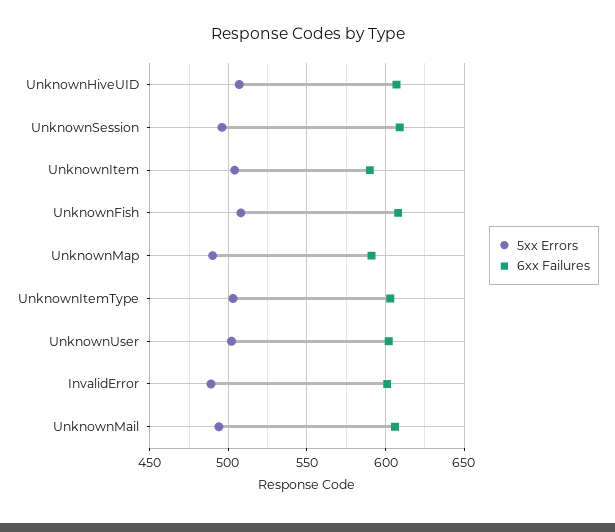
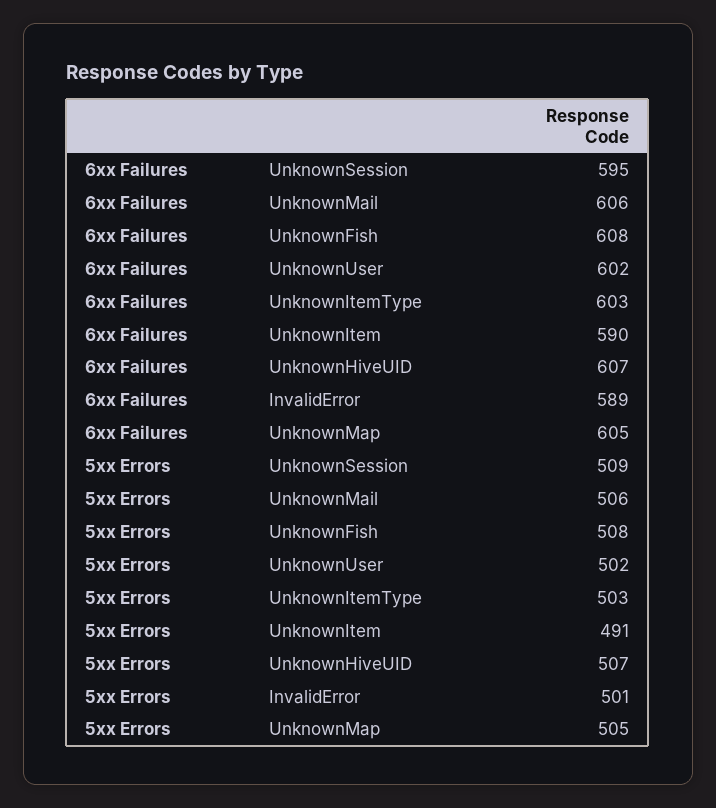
  {
    "5xx Errors": {
      "UnknownHiveUID": 507,
-     "UnknownSession": 495,
+     "UnknownSession": 509,
-     "UnknownItem": 505,
+     "UnknownItem": 491,
      "UnknownFish": 508,
-     "UnknownMap": 490,
+     "UnknownMap": 505,
      "UnknownItemType": 503,
      "UnknownUser": 502,
-     "InvalidError": 490,
+     "InvalidError": 501,
-     "UnknownMail": 495
+     "UnknownMail": 506
    },
    "6xx Failures": {
      "UnknownHiveUID": 607,
-     "UnknownSession": 610,
+     "UnknownSession": 595,
      "UnknownItem": 590,
      "UnknownFish": 608,
-     "UnknownMap": 590,
+     "UnknownMap": 605,
      "UnknownItemType": 603,
      "UnknownUser": 602,
-     "InvalidError": 600,
+     "InvalidError": 589,
      "UnknownMail": 606
    }
  }

